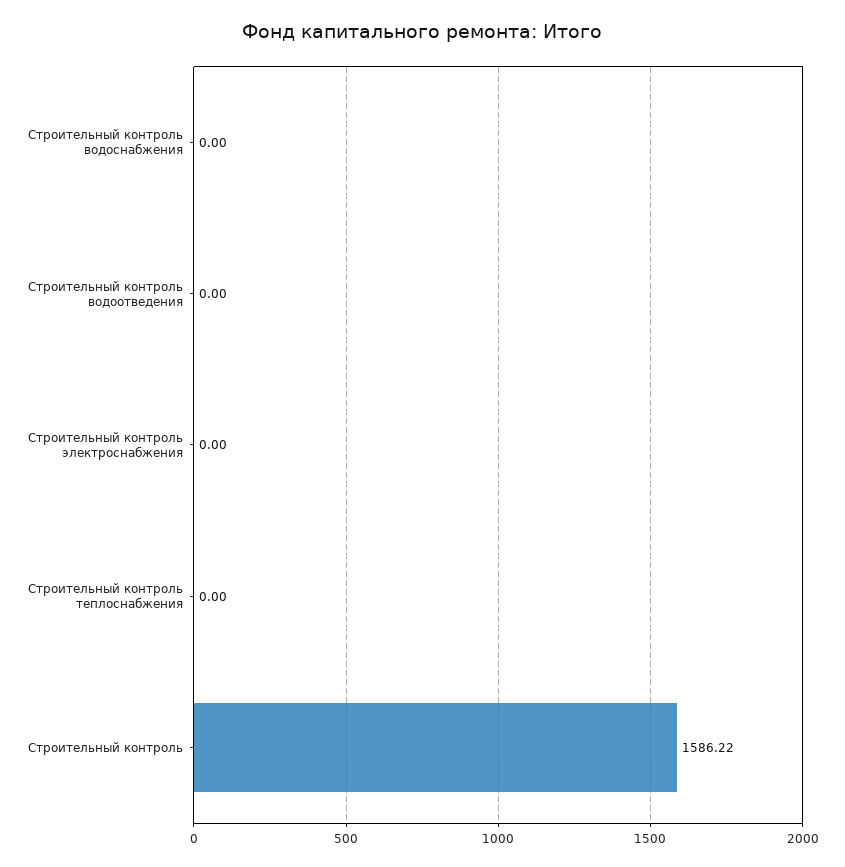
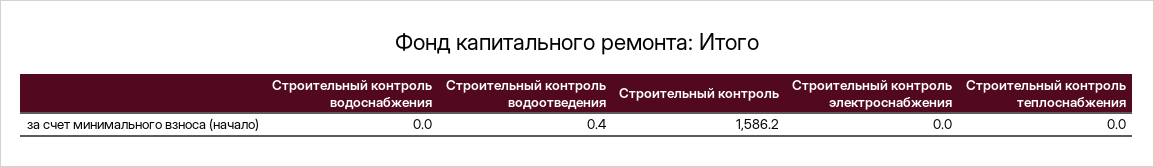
  {
    "Строительный контроль водоснабжения": 0,
-   "Строительный контроль водоотведения": 0,
+   "Строительный контроль водоотведения": 0.4,
    "Строительный контроль электроснабжения": 0,
    "Строительный контроль теплоснабжения": 0,
    "Строительный контроль": 1586.22
  }

